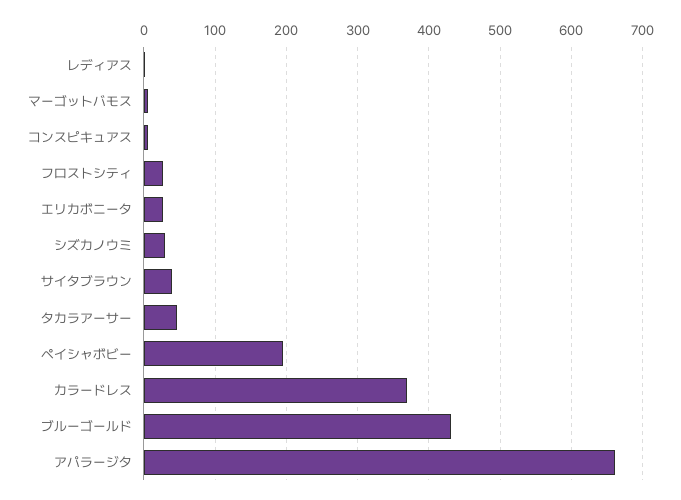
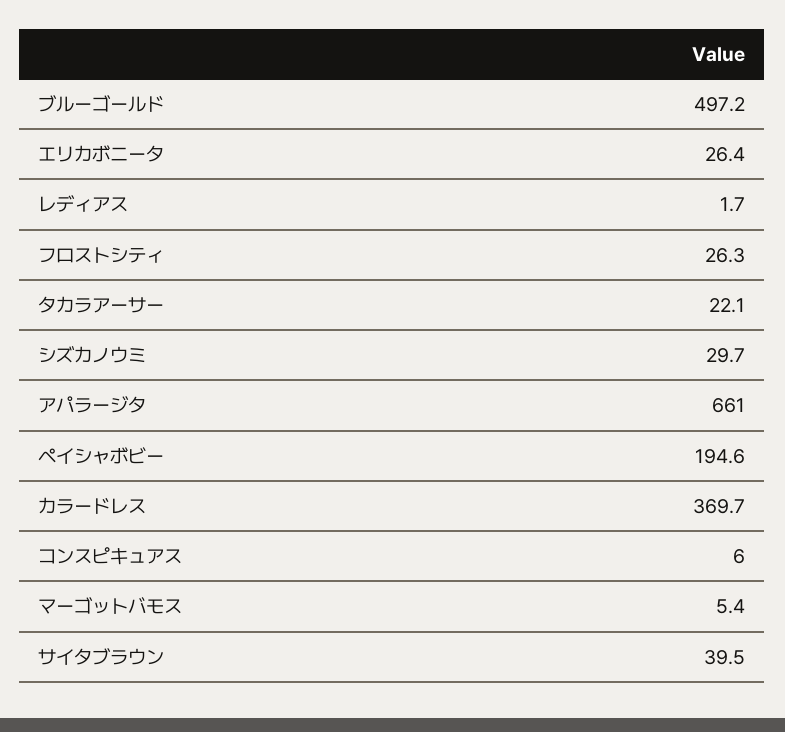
  {
    "レディアス": 1.7,
    "マーゴットバモス": 5.4,
    "コンスピキュアス": 6,
    "フロストシティ": 26.3,
    "エリカボニータ": 26.4,
    "シズカノウミ": 29.7,
    "サイタブラウン": 39.5,
-   "タカラアーサー": 50,
+   "タカラアーサー": 22.1,
    "ペイシャボビー": 194.6,
    "カラードレス": 369.7,
-   "ブルーゴールド": 430,
+   "ブルーゴールド": 497.2,
    "アパラージタ": 661
  }

